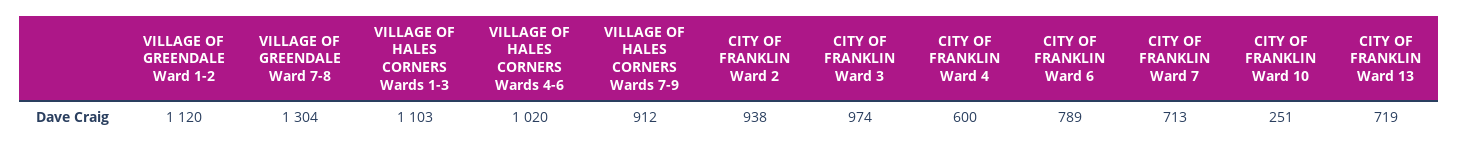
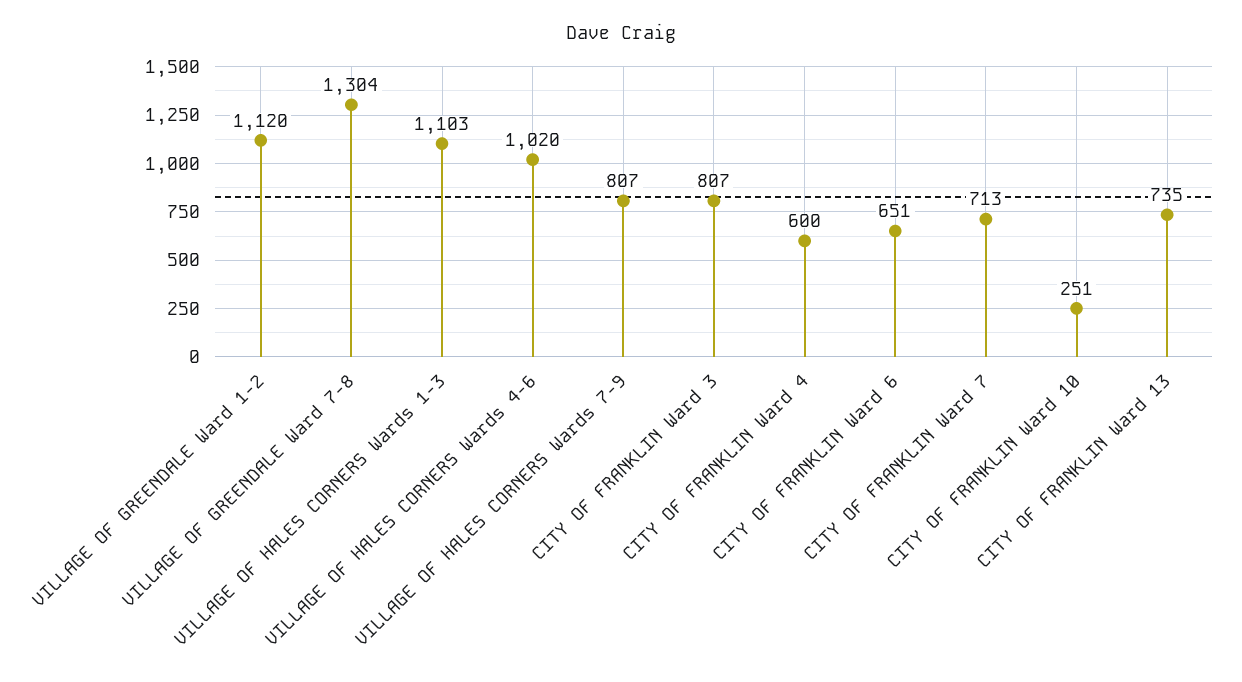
  {
    "VILLAGE OF GREENDALE Ward 1-2": 1120,
    "VILLAGE OF GREENDALE Ward 7-8": 1304,
    "VILLAGE OF HALES CORNERS Wards 1-3": 1103,
    "VILLAGE OF HALES CORNERS Wards 4-6": 1020,
-   "VILLAGE OF HALES CORNERS Wards 7-9": 912,
+   "VILLAGE OF HALES CORNERS Wards 7-9": 807,
-   "CITY OF FRANKLIN Ward 2": 938,
-   "CITY OF FRANKLIN Ward 3": 974,
+   "CITY OF FRANKLIN Ward 3": 807,
    "CITY OF FRANKLIN Ward 4": 600,
-   "CITY OF FRANKLIN Ward 6": 789,
+   "CITY OF FRANKLIN Ward 6": 651,
    "CITY OF FRANKLIN Ward 7": 713,
    "CITY OF FRANKLIN Ward 10": 251,
-   "CITY OF FRANKLIN Ward 13": 719
+   "CITY OF FRANKLIN Ward 13": 735
  }

